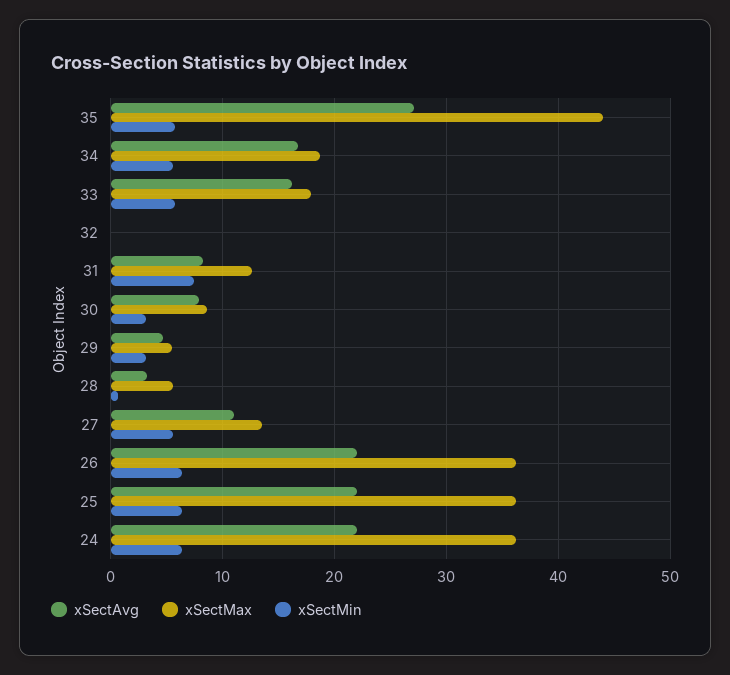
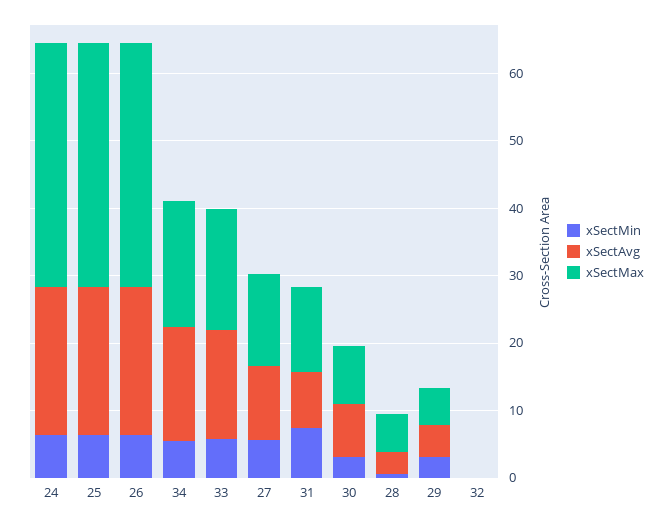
  {
    "xSectAvg": {
-     "35": 27,
      "34": 17,
      "33": 16,
      "32": 0,
      "31": 8,
      "30": 8,
      "29": 5,
      "28": 3,
      "27": 11,
      "26": 22,
      "25": 22,
      "24": 22
    },
    "xSectMax": {
-     "35": 44,
      "34": 19,
      "33": 18,
      "32": 0,
      "31": 13,
      "30": 9,
      "29": 6,
      "28": 6,
      "27": 14,
      "26": 36,
      "25": 36,
      "24": 36
    },
    "xSectMin": {
-     "35": 6,
      "34": 6,
      "33": 6,
      "32": 0,
      "31": 7,
      "30": 3,
      "29": 3,
      "28": 1,
      "27": 6,
      "26": 6,
      "25": 6,
      "24": 6
    }
  }

